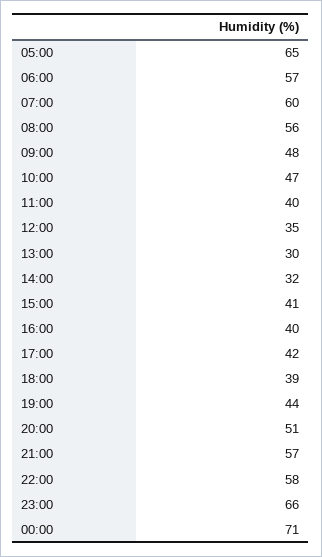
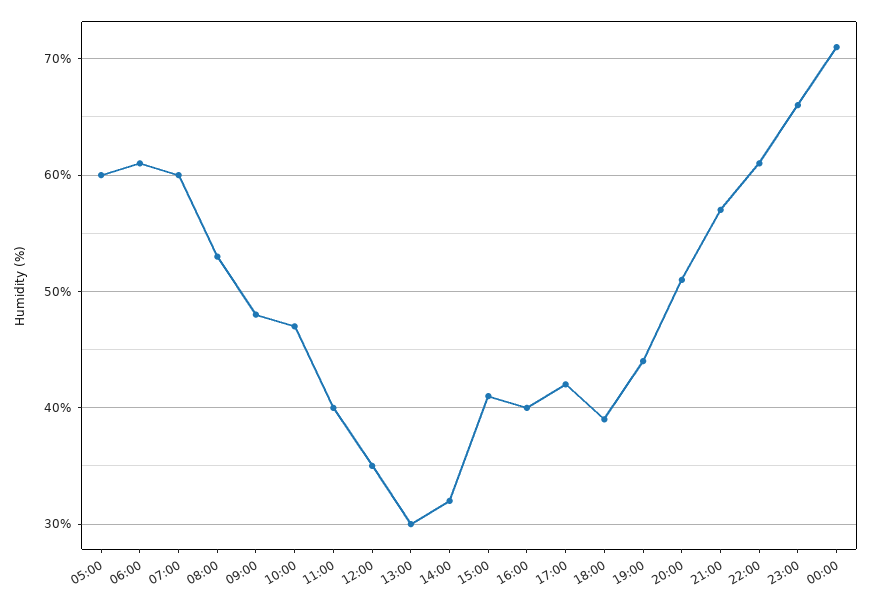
  {
-   "05:00": 65,
+   "05:00": 60,
-   "06:00": 57,
+   "06:00": 61,
    "07:00": 60,
-   "08:00": 56,
+   "08:00": 53,
    "09:00": 48,
    "10:00": 47,
    "11:00": 40,
    "12:00": 35,
    "13:00": 30,
    "14:00": 32,
    "15:00": 41,
    "16:00": 40,
    "17:00": 42,
    "18:00": 39,
    "19:00": 44,
    "20:00": 51,
    "21:00": 57,
-   "22:00": 58,
+   "22:00": 61,
    "23:00": 66,
    "00:00": 71
  }

